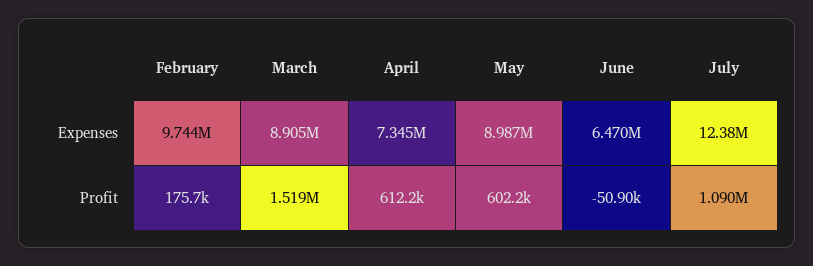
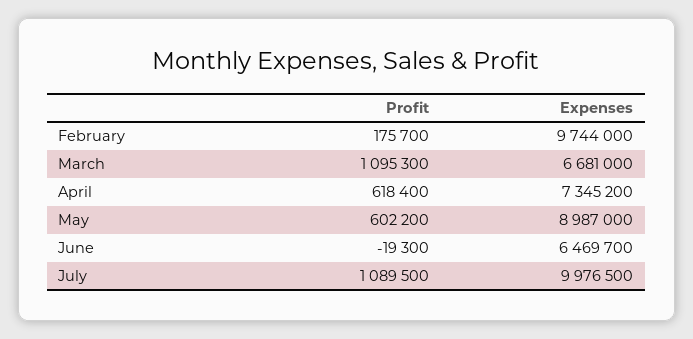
  {
    "February": {
      "Expenses": 9744000,
      "Profit": 175700
    },
    "March": {
-     "Expenses": 8905000,
+     "Expenses": 6681000,
-     "Profit": 1519000
+     "Profit": 1095300
    },
    "April": {
      "Expenses": 7345200,
-     "Profit": 612200
+     "Profit": 618400
    },
    "May": {
      "Expenses": 8987000,
      "Profit": 602200
    },
    "June": {
      "Expenses": 6469700,
-     "Profit": -50900
+     "Profit": -19300
    },
    "July": {
-     "Expenses": 12380000,
+     "Expenses": 9976500,
      "Profit": 1089500
    }
  }

